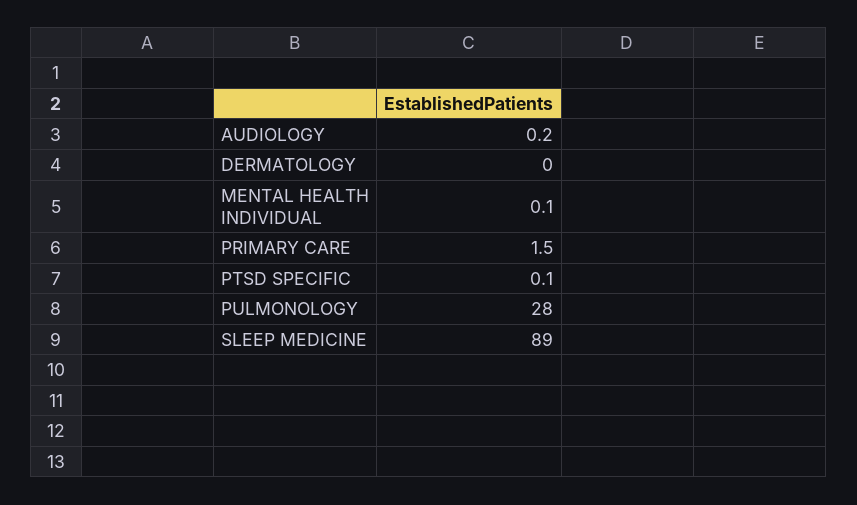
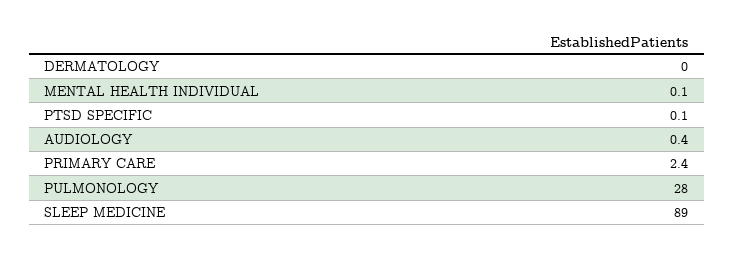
  {
-   "AUDIOLOGY": 0.2,
+   "AUDIOLOGY": 0.4,
    "DERMATOLOGY": 0,
    "MENTAL HEALTH INDIVIDUAL": 0.1,
-   "PRIMARY CARE": 1.5,
+   "PRIMARY CARE": 2.4,
    "PTSD SPECIFIC": 0.1,
    "PULMONOLOGY": 28,
    "SLEEP MEDICINE": 89
  }

